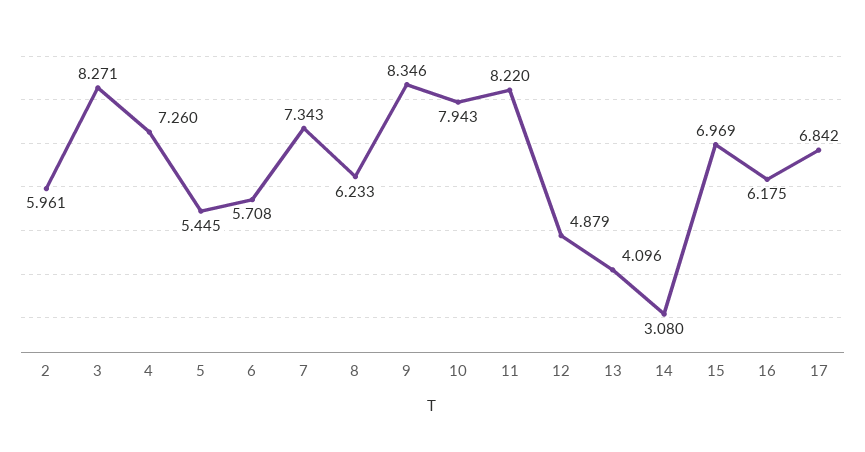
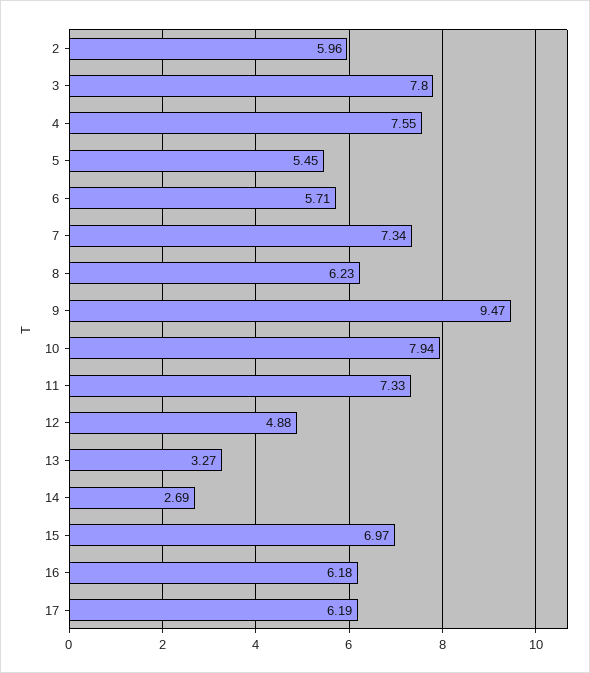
  {
    "2": 5.961,
-   "3": 8.271,
+   "3": 7.8,
-   "4": 7.26,
+   "4": 7.55,
    "5": 5.445,
    "6": 5.708,
    "7": 7.343,
    "8": 6.233,
-   "9": 8.346,
+   "9": 9.47,
    "10": 7.943,
-   "11": 8.22,
+   "11": 7.33,
    "12": 4.879,
-   "13": 4.096,
+   "13": 3.27,
-   "14": 3.08,
+   "14": 2.69,
    "15": 6.969,
    "16": 6.175,
-   "17": 6.842
+   "17": 6.19
  }

